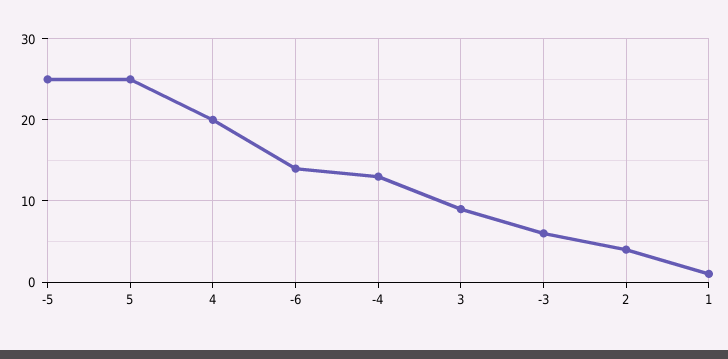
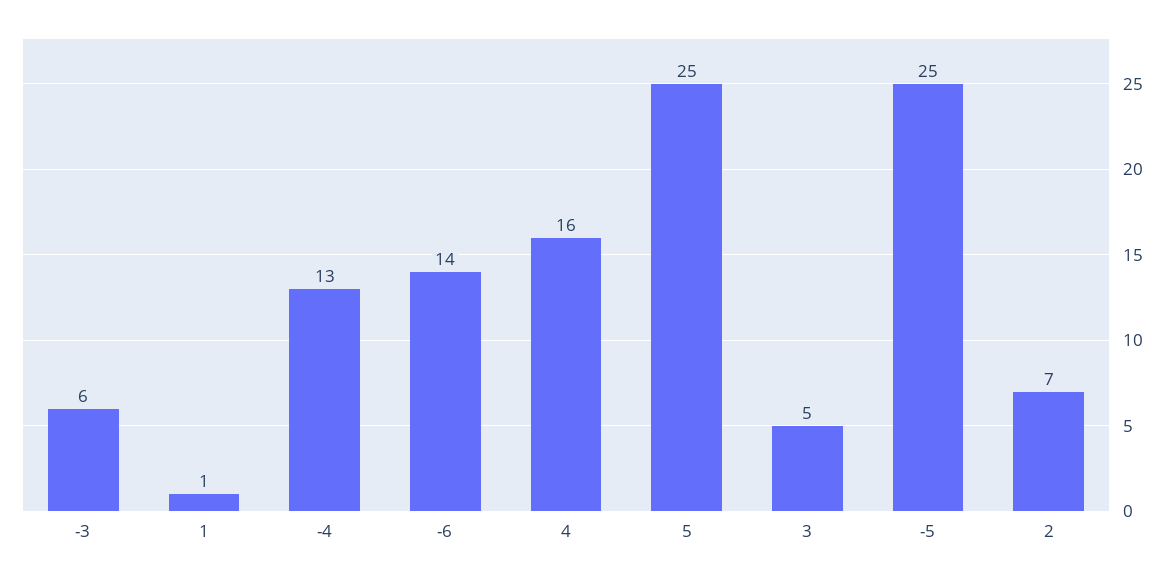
  {
    "-5": 25,
    "5": 25,
-   "4": 20,
+   "4": 16,
    "-6": 14,
    "-4": 13,
-   "3": 9,
+   "3": 5,
    "-3": 6,
-   "2": 4,
+   "2": 7,
    "1": 1
  }

